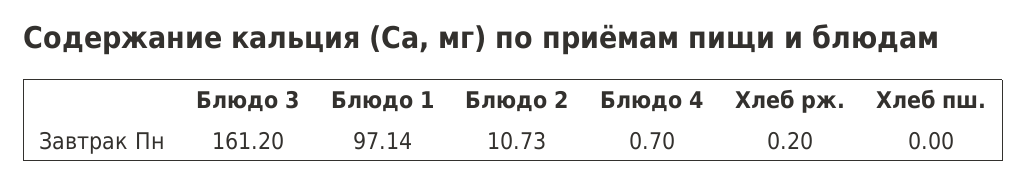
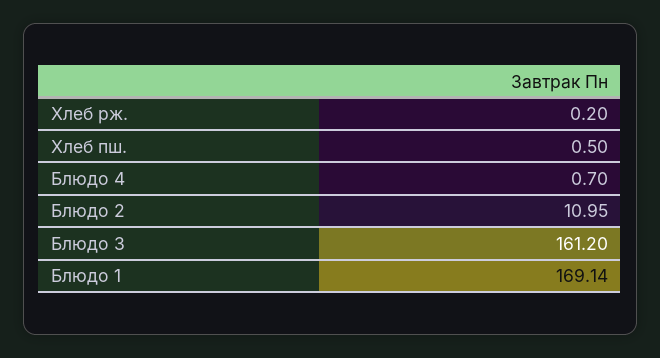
  {
    "Блюдо 3": 161.2,
-   "Блюдо 1": 97.14,
+   "Блюдо 1": 169.14,
-   "Блюдо 2": 10.73,
+   "Блюдо 2": 10.95,
    "Блюдо 4": 0.7,
    "Хлеб рж.": 0.2,
-   "Хлеб пш.": 0
+   "Хлеб пш.": 0.5
  }

